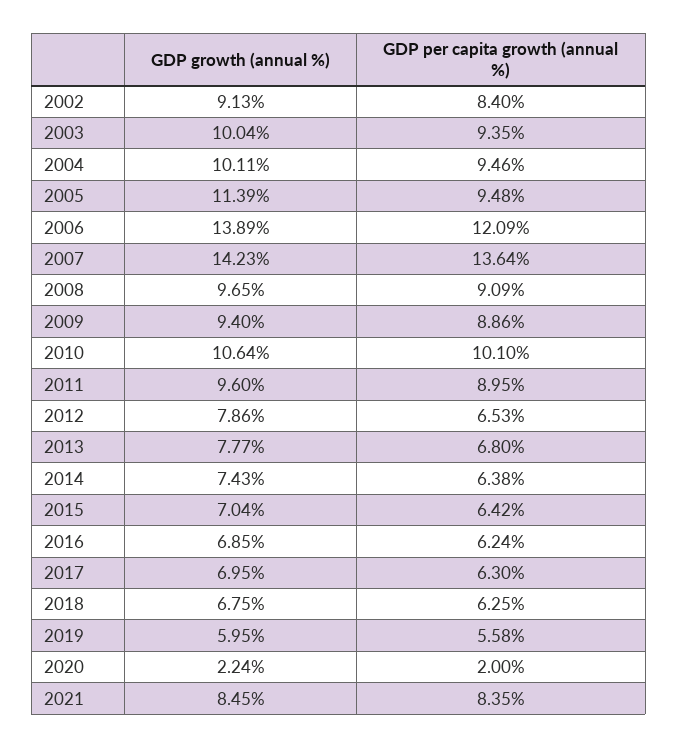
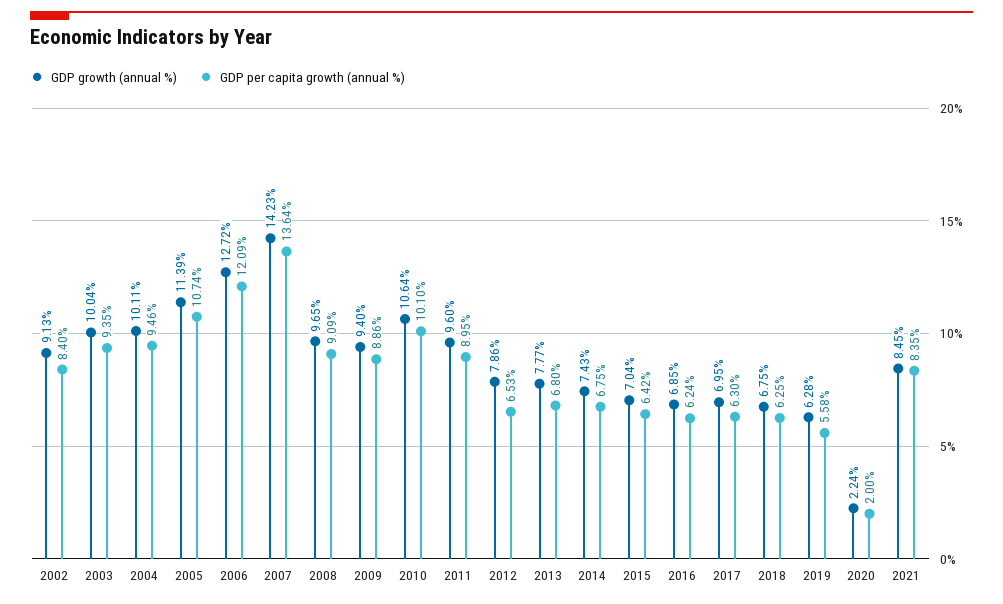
  {
    "GDP growth (annual %)": {
      "2002": 9.13,
      "2003": 10.04,
      "2004": 10.11,
      "2005": 11.39,
-     "2006": 13.89,
+     "2006": 12.72,
      "2007": 14.23,
      "2008": 9.65,
      "2009": 9.4,
      "2010": 10.64,
      "2011": 9.6,
      "2012": 7.86,
      "2013": 7.77,
      "2014": 7.43,
      "2015": 7.04,
      "2016": 6.85,
      "2017": 6.95,
      "2018": 6.75,
-     "2019": 5.95,
+     "2019": 6.28,
      "2020": 2.24,
      "2021": 8.45
    },
    "GDP per capita growth (annual %)": {
      "2002": 8.4,
      "2003": 9.35,
      "2004": 9.46,
-     "2005": 9.48,
+     "2005": 10.74,
      "2006": 12.09,
      "2007": 13.64,
      "2008": 9.09,
      "2009": 8.86,
      "2010": 10.1,
      "2011": 8.95,
      "2012": 6.53,
      "2013": 6.8,
-     "2014": 6.38,
+     "2014": 6.75,
      "2015": 6.42,
      "2016": 6.24,
      "2017": 6.3,
      "2018": 6.25,
      "2019": 5.58,
      "2020": 2,
      "2021": 8.35
    }
  }

